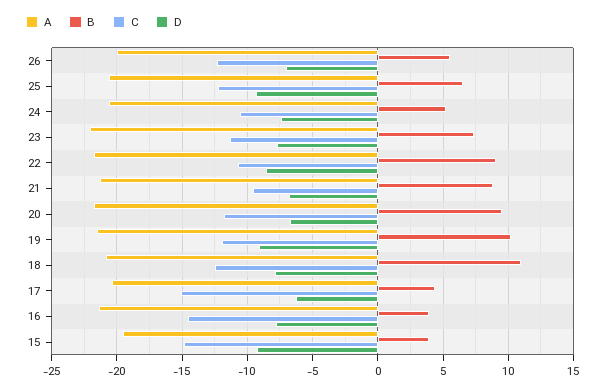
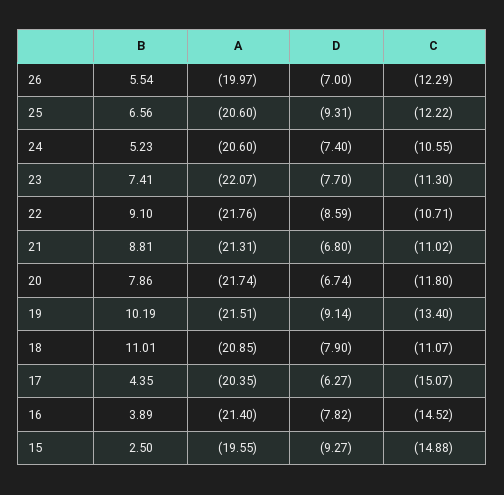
  {
    "A": {
      "26": -19.97,
      "25": -20.6,
      "24": -20.6,
      "23": -22.07,
      "22": -21.76,
      "21": -21.31,
      "20": -21.74,
      "19": -21.51,
      "18": -20.85,
      "17": -20.35,
      "16": -21.4,
      "15": -19.55
    },
    "B": {
      "26": 5.54,
      "25": 6.56,
      "24": 5.23,
      "23": 7.41,
      "22": 9.1,
      "21": 8.81,
-     "20": 9.5,
+     "20": 7.86,
      "19": 10.19,
      "18": 11.01,
      "17": 4.35,
      "16": 3.89,
-     "15": 4
+     "15": 2.5
    },
    "C": {
      "26": -12.29,
      "25": -12.22,
      "24": -10.55,
      "23": -11.3,
      "22": -10.71,
-     "21": -9.5,
+     "21": -11.02,
      "20": -11.8,
-     "19": -12,
+     "19": -13.4,
-     "18": -12.5,
+     "18": -11.07,
      "17": -15.07,
      "16": -14.52,
      "15": -14.88
    },
    "D": {
      "26": -7,
      "25": -9.31,
      "24": -7.4,
      "23": -7.7,
      "22": -8.59,
      "21": -6.8,
      "20": -6.74,
      "19": -9.14,
      "18": -7.9,
      "17": -6.27,
      "16": -7.82,
      "15": -9.27
    }
  }

